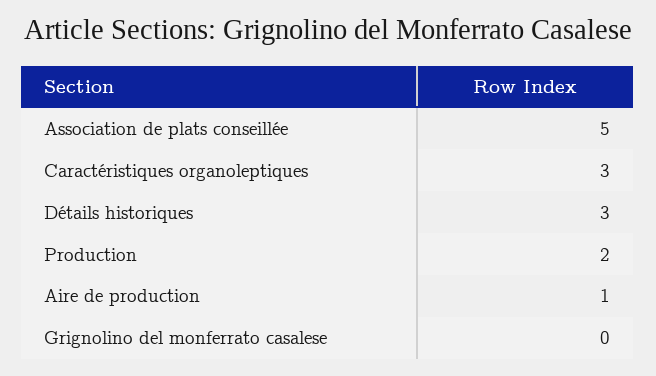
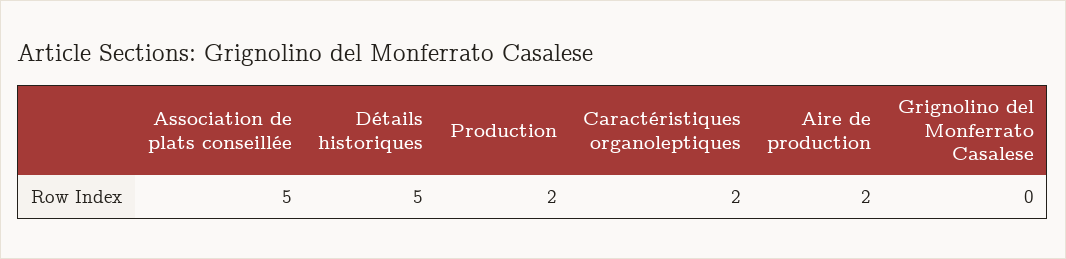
  {
    "Association de plats conseillée": 5,
-   "Caractéristiques organoleptiques": 3,
+   "Caractéristiques organoleptiques": 2,
-   "Détails historiques": 3,
+   "Détails historiques": 5,
    "Production": 2,
-   "Aire de production": 1,
+   "Aire de production": 2,
    "Grignolino del monferrato casalese": 0
  }

